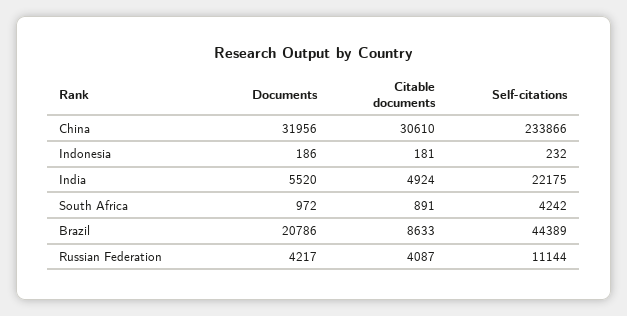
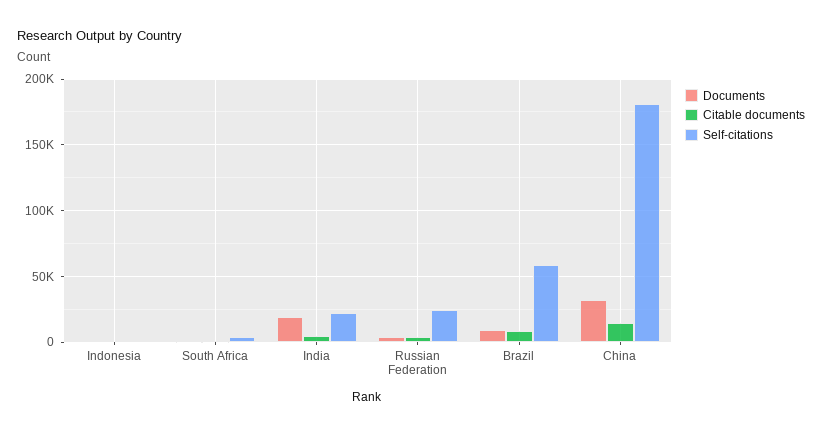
  {
    "Documents": {
      "China": 31956,
      "Indonesia": 186,
-     "India": 5520,
+     "India": 20000,
      "South Africa": 972,
-     "Brazil": 20786,
+     "Brazil": 10000,
      "Russian Federation": 4217
    },
    "Citable documents": {
-     "China": 30610,
+     "China": 15000,
      "Indonesia": 181,
      "India": 4924,
      "South Africa": 891,
      "Brazil": 8633,
      "Russian Federation": 4087
    },
    "Self-citations": {
-     "China": 233866,
+     "China": 180000,
      "Indonesia": 232,
      "India": 22175,
      "South Africa": 4242,
-     "Brazil": 44389,
+     "Brazil": 60000,
-     "Russian Federation": 11144
+     "Russian Federation": 25000
    }
  }

